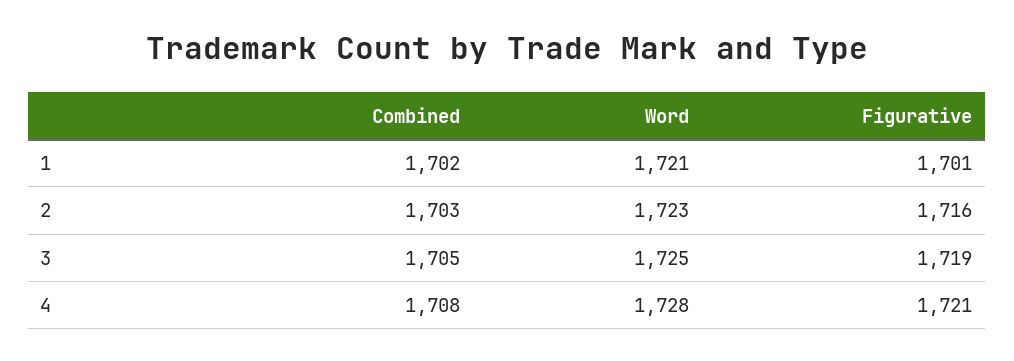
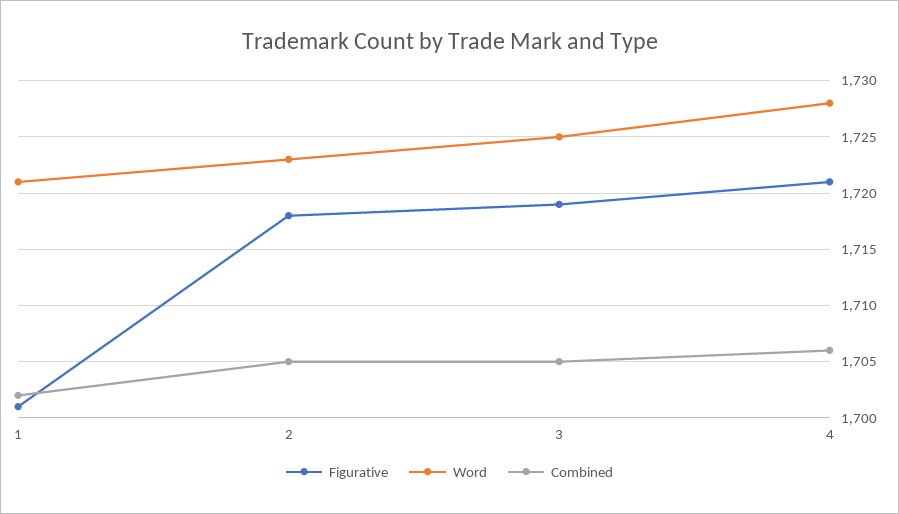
  {
    "Combined": {
      "1": 1702,
-     "2": 1703,
+     "2": 1705,
      "3": 1705,
-     "4": 1708
+     "4": 1706
    },
    "Word": {
      "1": 1721,
      "2": 1723,
      "3": 1725,
      "4": 1728
    },
    "Figurative": {
      "1": 1701,
-     "2": 1716,
+     "2": 1718,
      "3": 1719,
      "4": 1721
    }
  }

